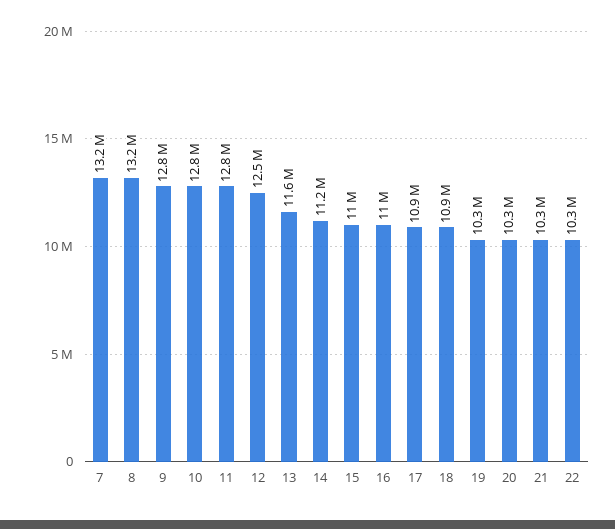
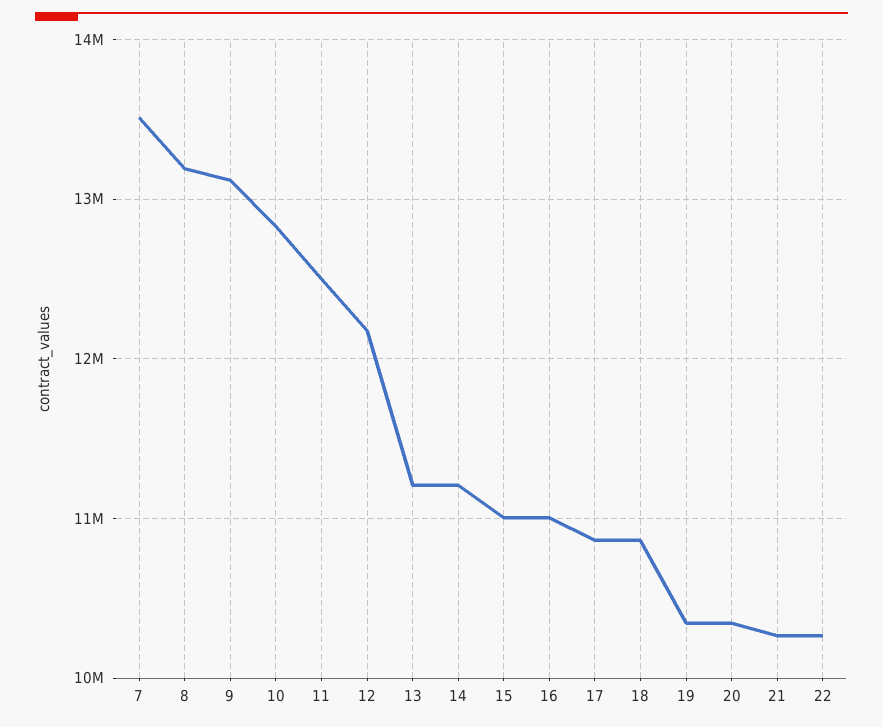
  {
-   "7": 13200000,
+   "7": 13500000,
    "8": 13200000,
-   "9": 12800000,
+   "9": 13100000,
    "10": 12800000,
-   "11": 12800000,
+   "11": 12500000,
-   "12": 12500000,
+   "12": 12200000,
-   "13": 11600000,
+   "13": 11200000,
    "14": 11200000,
    "15": 11000000,
    "16": 11000000,
    "17": 10900000,
    "18": 10900000,
    "19": 10300000,
    "20": 10300000,
    "21": 10300000,
    "22": 10300000
  }

